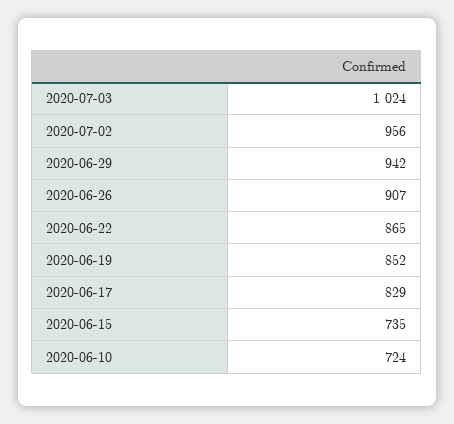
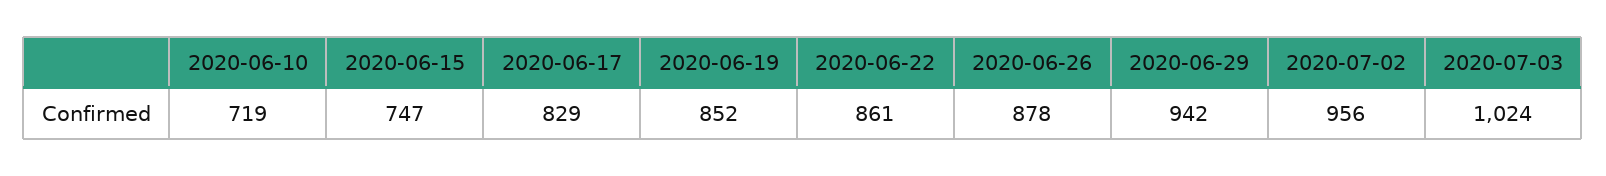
  {
    "2020-07-03": 1024,
    "2020-07-02": 956,
    "2020-06-29": 942,
-   "2020-06-26": 907,
+   "2020-06-26": 878,
-   "2020-06-22": 865,
+   "2020-06-22": 861,
    "2020-06-19": 852,
    "2020-06-17": 829,
-   "2020-06-15": 735,
+   "2020-06-15": 747,
-   "2020-06-10": 724
+   "2020-06-10": 719
  }

